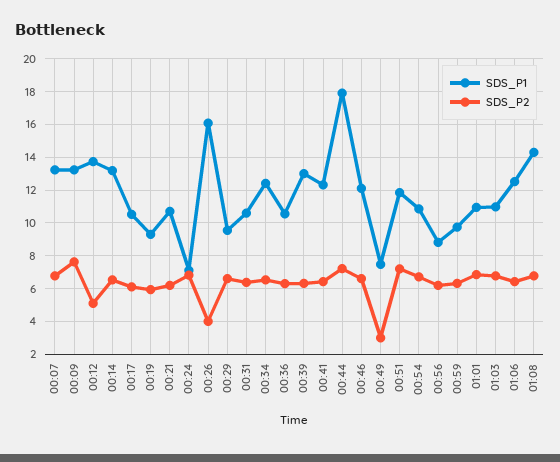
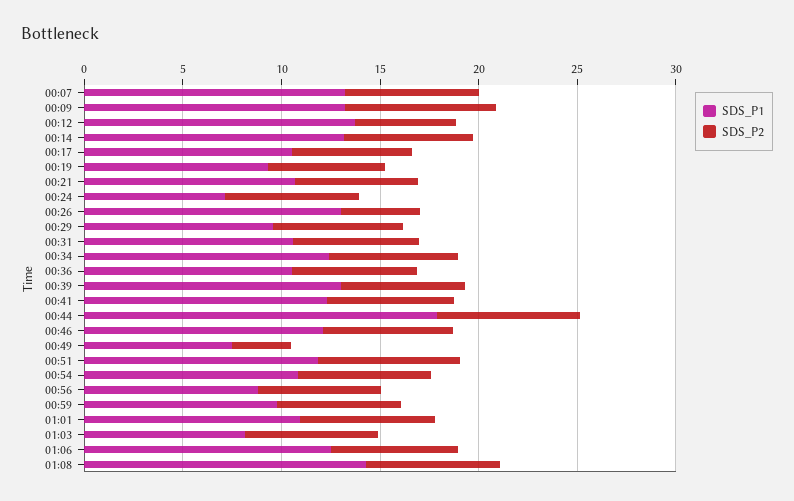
  {
    "SDS_P1": {
      "00:07": 13,
      "00:09": 13,
      "00:12": 13.5,
      "00:14": 13,
      "00:17": 10.5,
      "00:19": 9.5,
      "00:21": 10.5,
      "00:24": 7,
-     "00:26": 16,
+     "00:26": 13,
      "00:29": 9.5,
      "00:31": 10.5,
      "00:34": 12.5,
      "00:36": 10.5,
      "00:39": 13,
      "00:41": 12.5,
      "00:44": 18,
      "00:46": 12,
      "00:49": 7.5,
      "00:51": 12,
      "00:54": 11,
      "00:56": 9,
      "00:59": 10,
      "01:01": 11,
-     "01:03": 11,
+     "01:03": 8,
      "01:06": 12.5,
      "01:08": 14.5
    },
    "SDS_P2": {
      "00:07": 7,
      "00:09": 7.5,
      "00:12": 5,
      "00:14": 6.5,
      "00:17": 6,
      "00:19": 6,
      "00:21": 6,
      "00:24": 7,
      "00:26": 4,
      "00:29": 6.5,
      "00:31": 6.5,
      "00:34": 6.5,
      "00:36": 6.5,
      "00:39": 6.5,
      "00:41": 6.5,
      "00:44": 7,
      "00:46": 6.5,
      "00:49": 3,
      "00:51": 7,
      "00:54": 6.5,
      "00:56": 6,
      "00:59": 6.5,
      "01:01": 7,
      "01:03": 7,
      "01:06": 6.5,
      "01:08": 7
    }
  }

